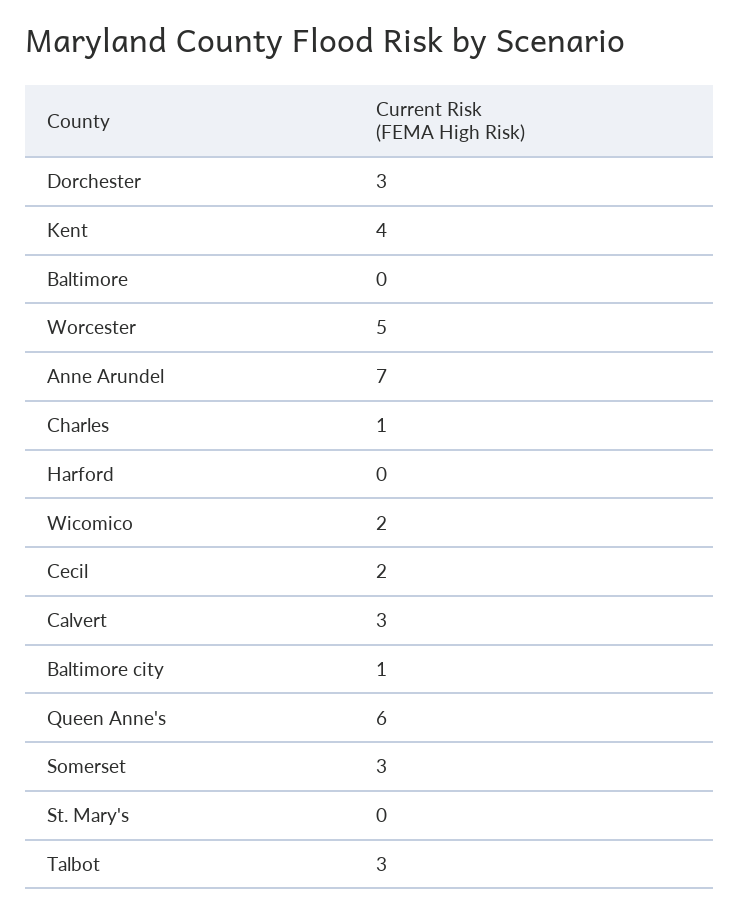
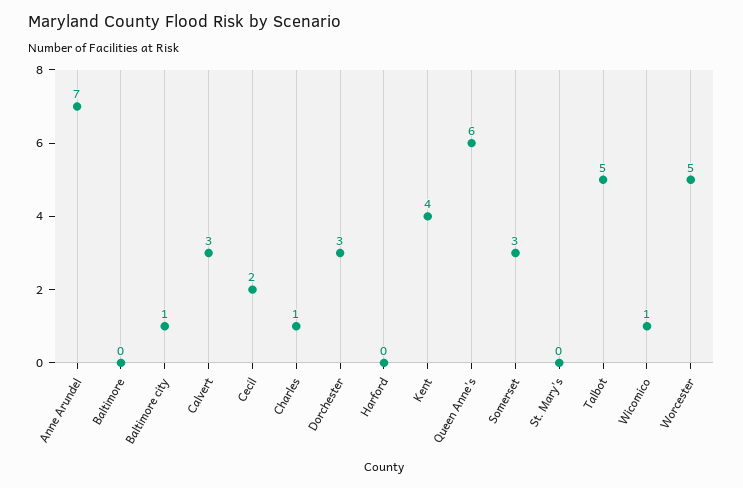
  {
    "Dorchester": 3,
    "Kent": 4,
    "Baltimore": 0,
    "Worcester": 5,
    "Anne Arundel": 7,
    "Charles": 1,
    "Harford": 0,
-   "Wicomico": 2,
+   "Wicomico": 1,
    "Cecil": 2,
    "Calvert": 3,
    "Baltimore city": 1,
    "Queen Anne's": 6,
    "Somerset": 3,
    "St. Mary's": 0,
-   "Talbot": 3
+   "Talbot": 5
  }

